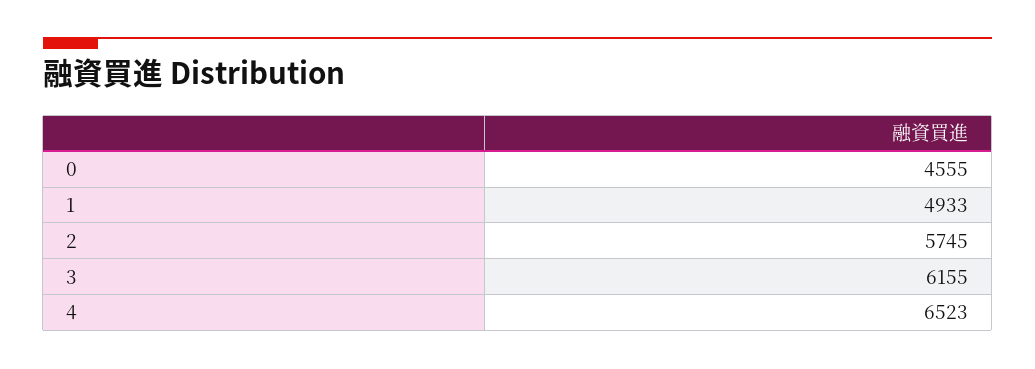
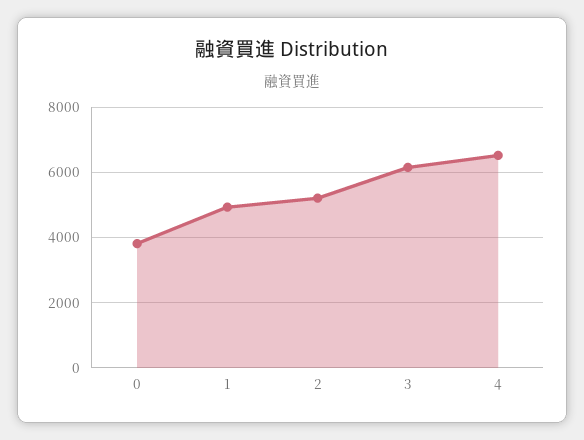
  {
-   "0": 4555,
+   "0": 3800,
    "1": 4933,
-   "2": 5745,
+   "2": 5200,
    "3": 6155,
    "4": 6523
  }

